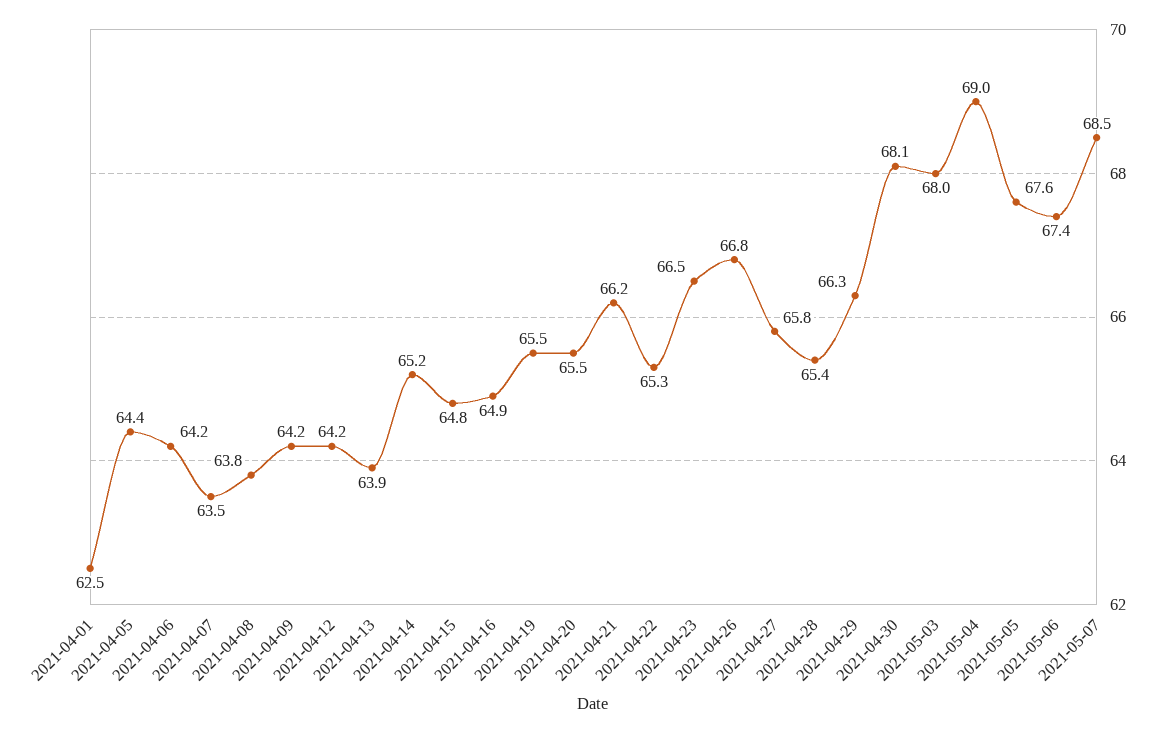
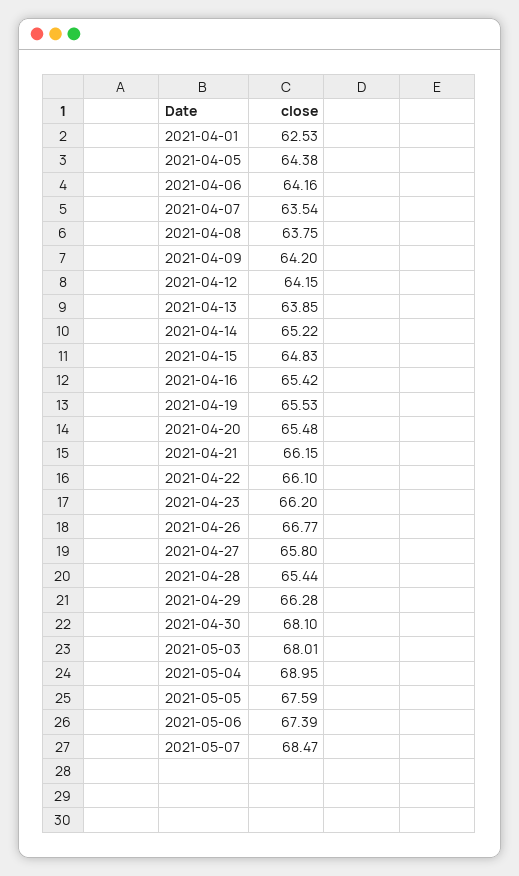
  {
    "2021-04-01": 62.53,
    "2021-04-05": 64.38,
    "2021-04-06": 64.16,
    "2021-04-07": 63.54,
    "2021-04-08": 63.75,
    "2021-04-09": 64.2,
    "2021-04-12": 64.15,
    "2021-04-13": 63.85,
    "2021-04-14": 65.22,
    "2021-04-15": 64.83,
-   "2021-04-16": 64.9,
+   "2021-04-16": 65.42,
    "2021-04-19": 65.53,
    "2021-04-20": 65.48,
    "2021-04-21": 66.15,
-   "2021-04-22": 65.3,
+   "2021-04-22": 66.1,
-   "2021-04-23": 66.5,
+   "2021-04-23": 66.2,
    "2021-04-26": 66.77,
    "2021-04-27": 65.8,
    "2021-04-28": 65.44,
    "2021-04-29": 66.28,
    "2021-04-30": 68.1,
    "2021-05-03": 68.01,
    "2021-05-04": 68.95,
    "2021-05-05": 67.59,
    "2021-05-06": 67.39,
    "2021-05-07": 68.47
  }

